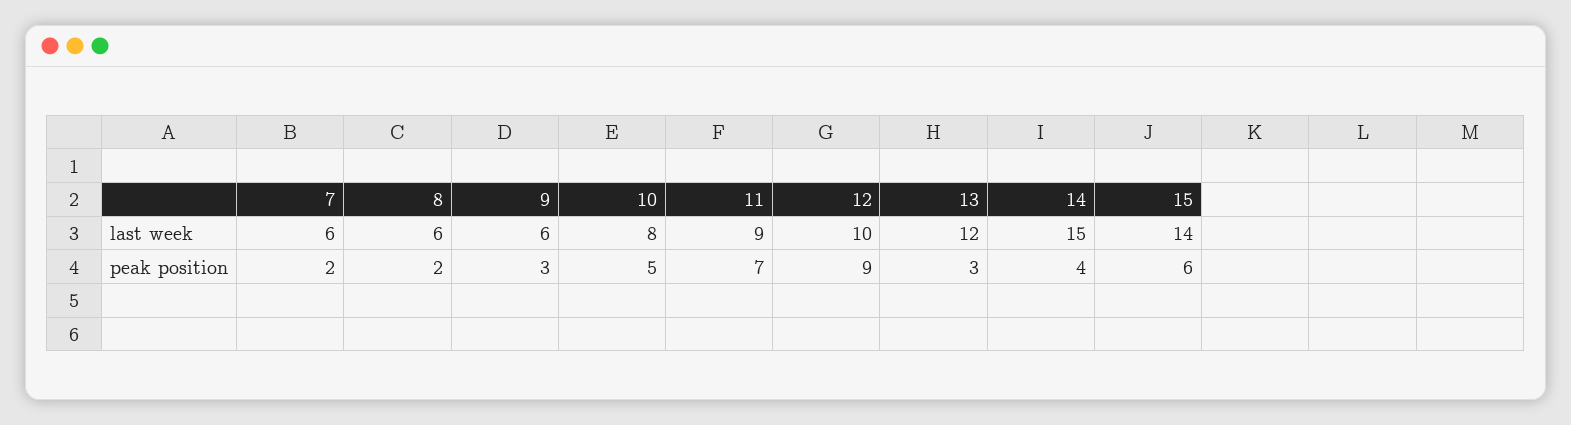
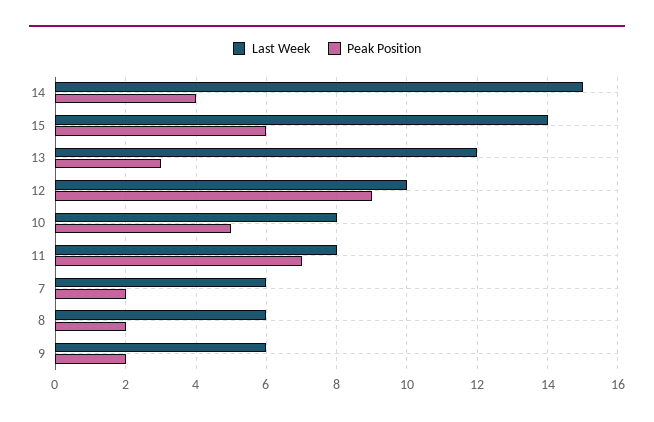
  {
    "last week": {
      "7": 6,
      "8": 6,
      "9": 6,
      "10": 8,
-     "11": 9,
+     "11": 8,
      "12": 10,
      "13": 12,
      "14": 15,
      "15": 14
    },
    "peak position": {
      "7": 2,
      "8": 2,
-     "9": 3,
+     "9": 2,
      "10": 5,
      "11": 7,
      "12": 9,
      "13": 3,
      "14": 4,
      "15": 6
    }
  }

